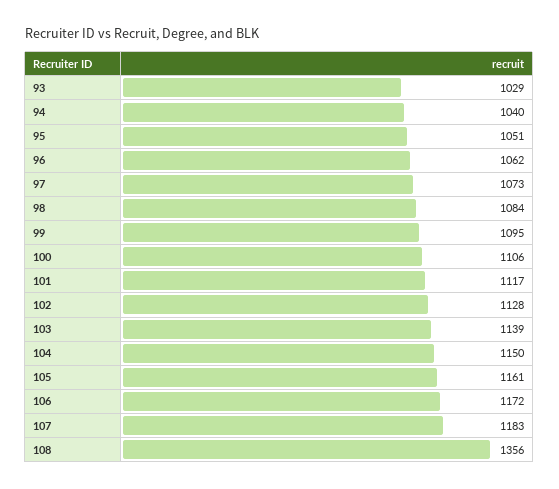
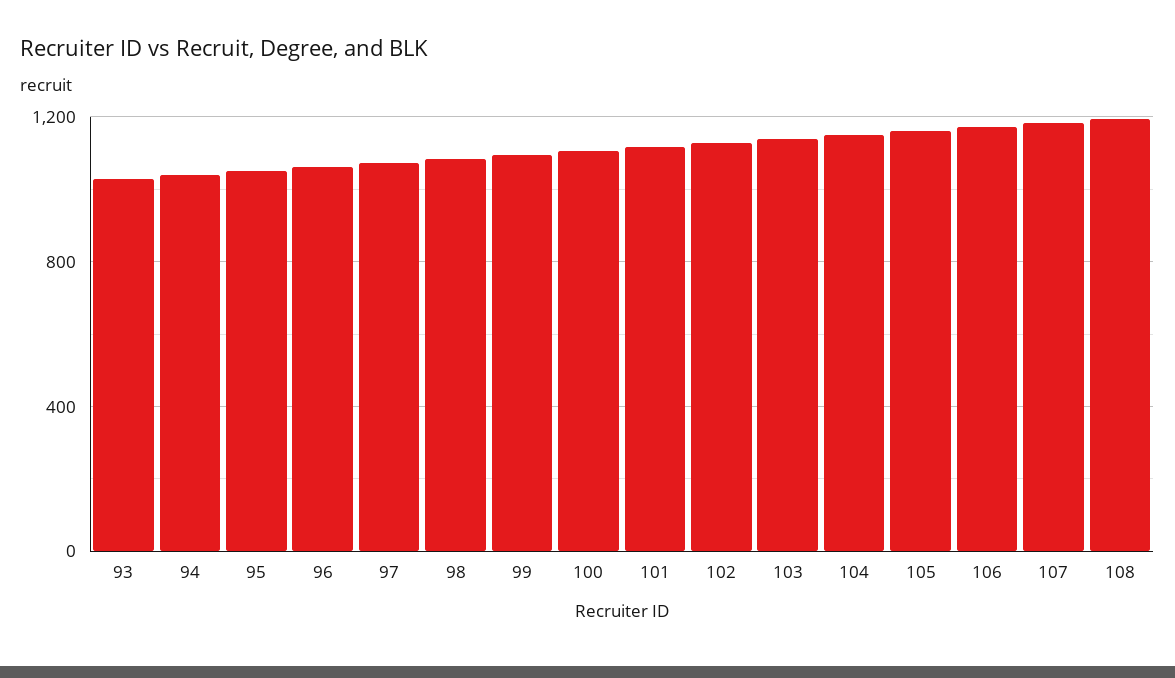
  {
    "93": 1029,
    "94": 1040,
    "95": 1051,
    "96": 1062,
    "97": 1073,
    "98": 1084,
    "99": 1095,
    "100": 1106,
    "101": 1117,
    "102": 1128,
    "103": 1139,
    "104": 1150,
    "105": 1161,
    "106": 1172,
    "107": 1183,
-   "108": 1356
+   "108": 1200
  }

